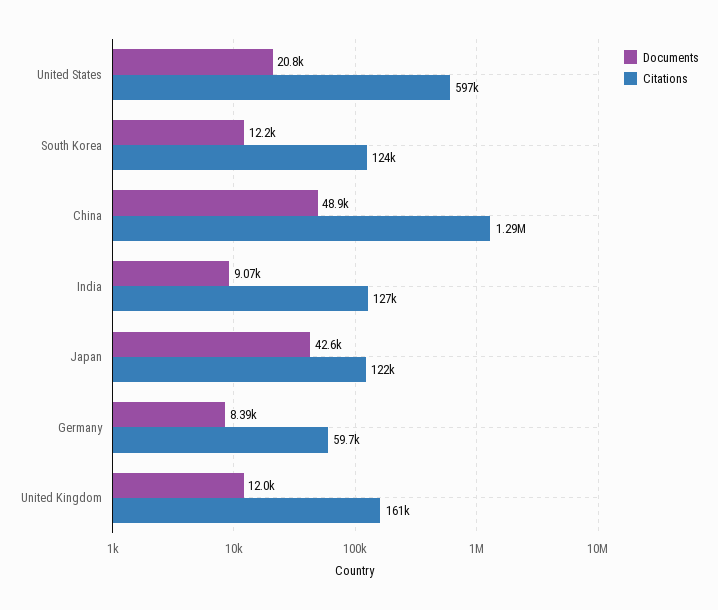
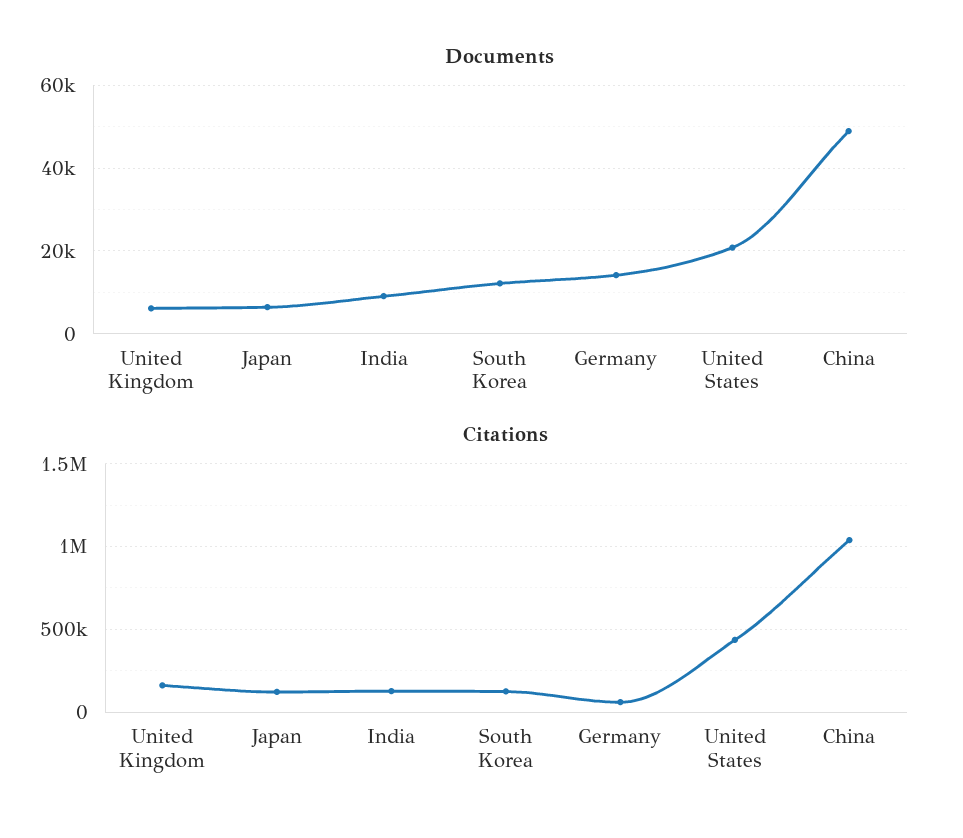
  {
    "Documents": {
      "United States": 20800,
      "South Korea": 12200,
      "China": 48900,
      "India": 9070,
-     "Japan": 42600,
+     "Japan": 6000,
-     "Germany": 8390,
+     "Germany": 14000,
-     "United Kingdom": 12000
+     "United Kingdom": 6000
    },
    "Citations": {
-     "United States": 597000,
+     "United States": 450000,
      "South Korea": 124000,
-     "China": 1290000,
+     "China": 1050000,
      "India": 127000,
      "Japan": 122000,
      "Germany": 59700,
      "United Kingdom": 161000
    }
  }

